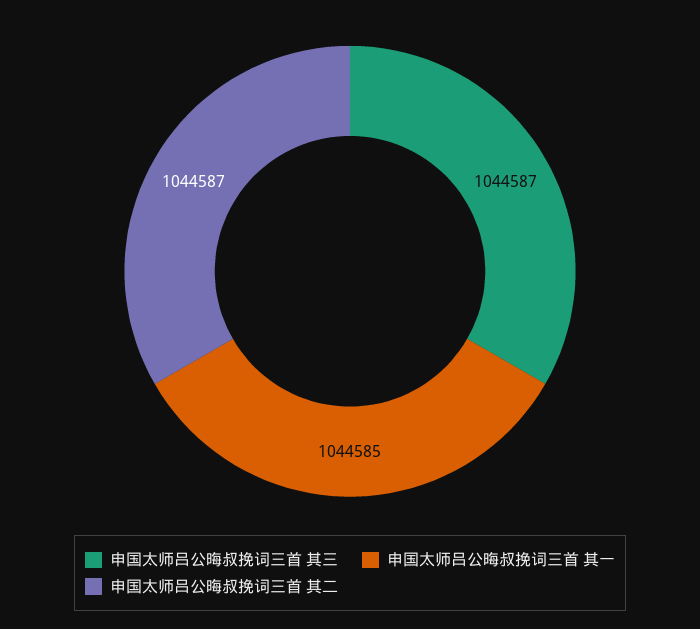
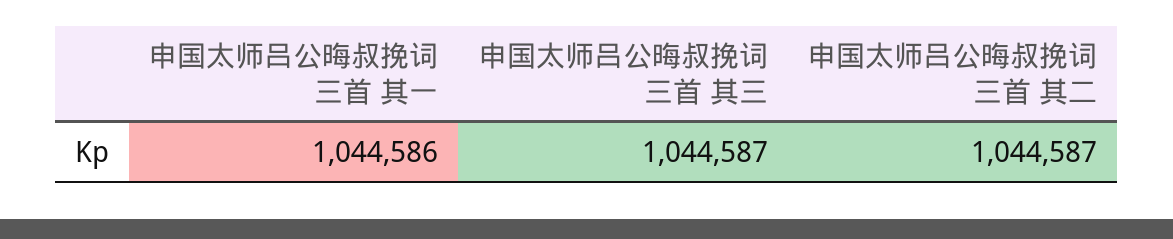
  {
    "申国太师吕公晦叔挽词三首 其三": 1044587,
-   "申国太师吕公晦叔挽词三首 其一": 1044585,
+   "申国太师吕公晦叔挽词三首 其一": 1044586,
    "申国太师吕公晦叔挽词三首 其二": 1044587
  }

